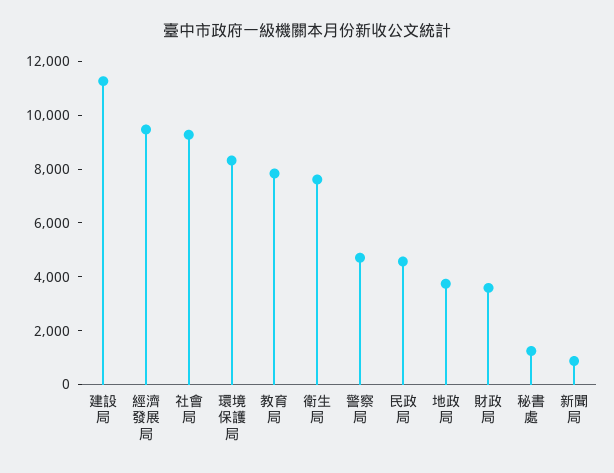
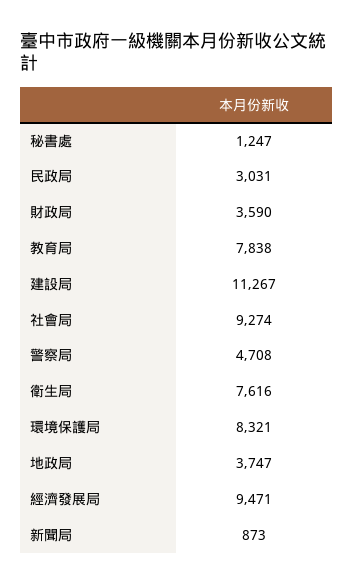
  {
    "建設局": 11267,
    "經濟發展局": 9471,
    "社會局": 9274,
    "環境保護局": 8321,
    "教育局": 7838,
    "衛生局": 7616,
    "警察局": 4708,
-   "民政局": 4500,
+   "民政局": 3031,
    "地政局": 3747,
    "財政局": 3590,
    "秘書處": 1247,
    "新聞局": 873
  }

